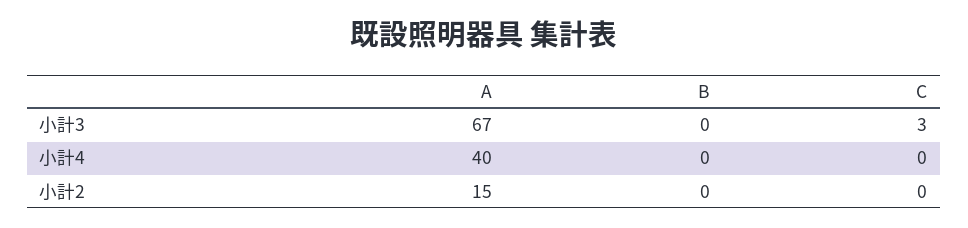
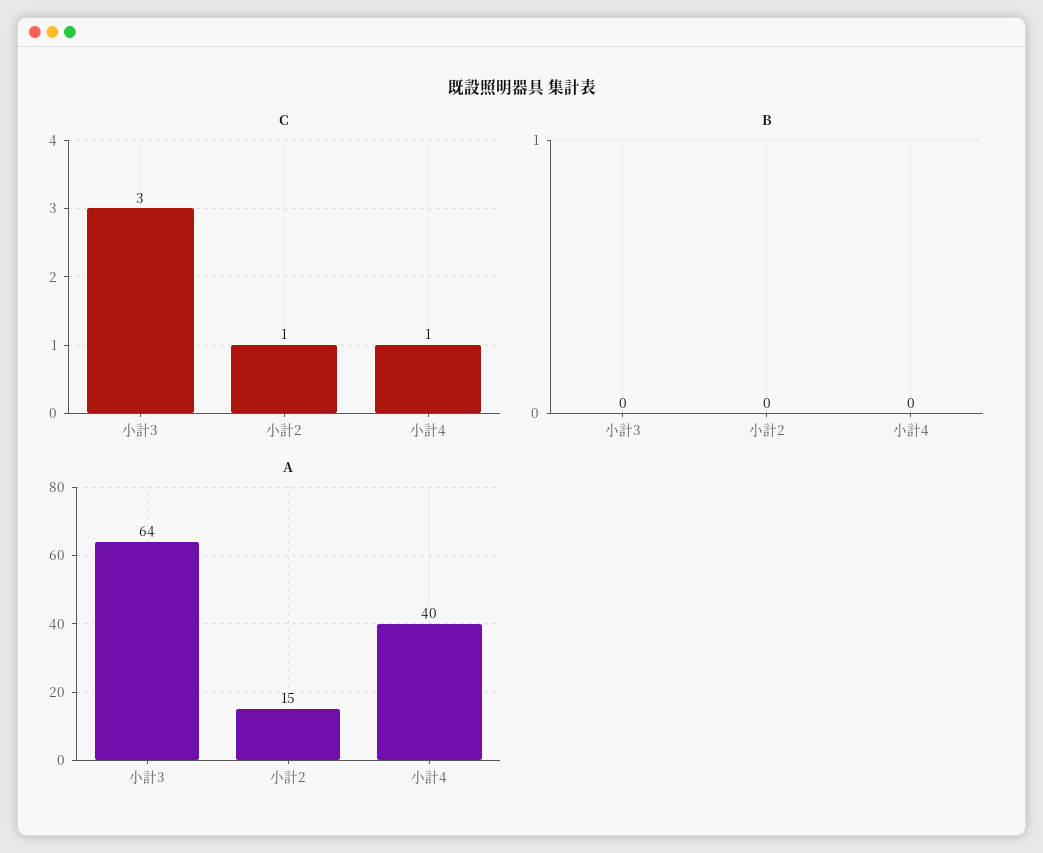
  {
    "A": {
-     "小計3": 67,
+     "小計3": 64,
      "小計4": 40,
      "小計2": 15
    },
    "B": {
      "小計3": 0,
      "小計4": 0,
      "小計2": 0
    },
    "C": {
      "小計3": 3,
-     "小計4": 0,
+     "小計4": 1,
-     "小計2": 0
+     "小計2": 1
    }
  }

